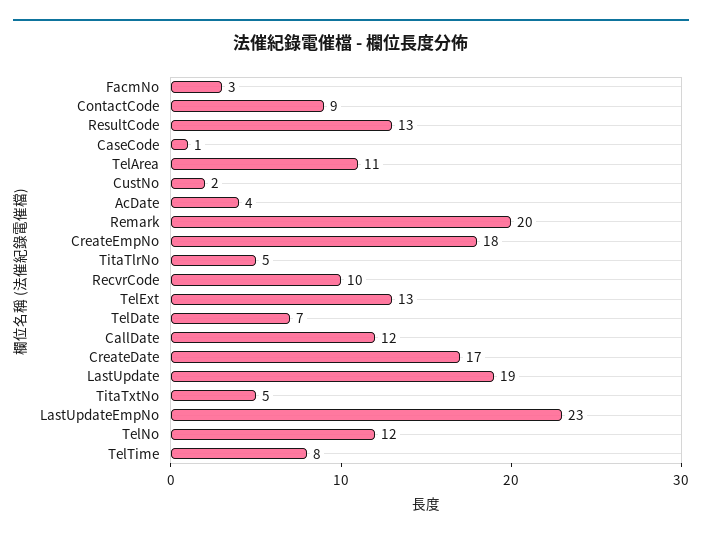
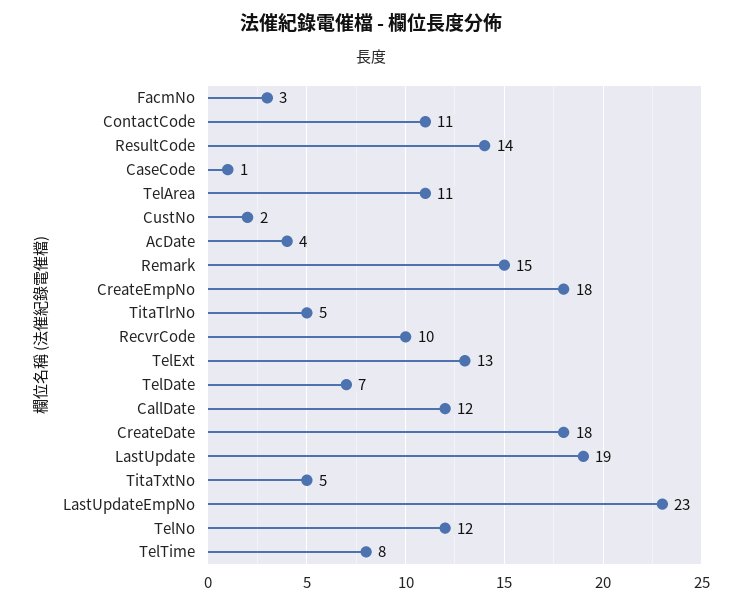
  {
    "FacmNo": 3,
-   "ContactCode": 9,
+   "ContactCode": 11,
-   "ResultCode": 13,
+   "ResultCode": 14,
    "CaseCode": 1,
    "TelArea": 11,
    "CustNo": 2,
    "AcDate": 4,
-   "Remark": 20,
+   "Remark": 15,
    "CreateEmpNo": 18,
    "TitaTlrNo": 5,
    "RecvrCode": 10,
    "TelExt": 13,
    "TelDate": 7,
    "CallDate": 12,
-   "CreateDate": 17,
+   "CreateDate": 18,
    "LastUpdate": 19,
    "TitaTxtNo": 5,
    "LastUpdateEmpNo": 23,
    "TelNo": 12,
    "TelTime": 8
  }

